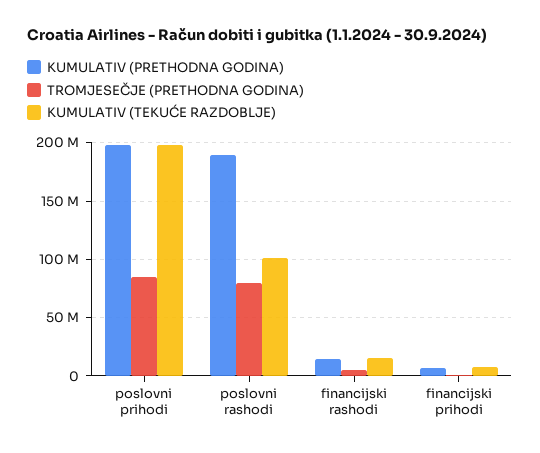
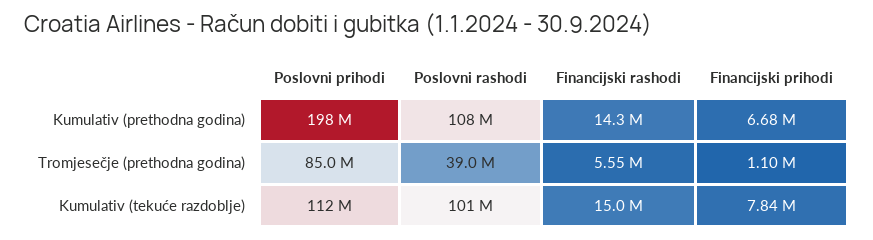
  {
    "KUMULATIV (PRETHODNA GODINA)": {
      "poslovni prihodi": 198000000,
-     "poslovni rashodi": 190000000,
+     "poslovni rashodi": 108000000,
      "financijski rashodi": 14300000,
      "financijski prihodi": 6680000
    },
    "TROMJESEČJE (PRETHODNA GODINA)": {
      "poslovni prihodi": 85000000,
-     "poslovni rashodi": 80000000,
+     "poslovni rashodi": 39000000,
      "financijski rashodi": 5550000,
      "financijski prihodi": 1100000
    },
    "KUMULATIV (TEKUĆE RAZDOBLJE)": {
-     "poslovni prihodi": 200000000,
+     "poslovni prihodi": 112000000,
      "poslovni rashodi": 101000000,
      "financijski rashodi": 15000000,
      "financijski prihodi": 7840000
    }
  }

